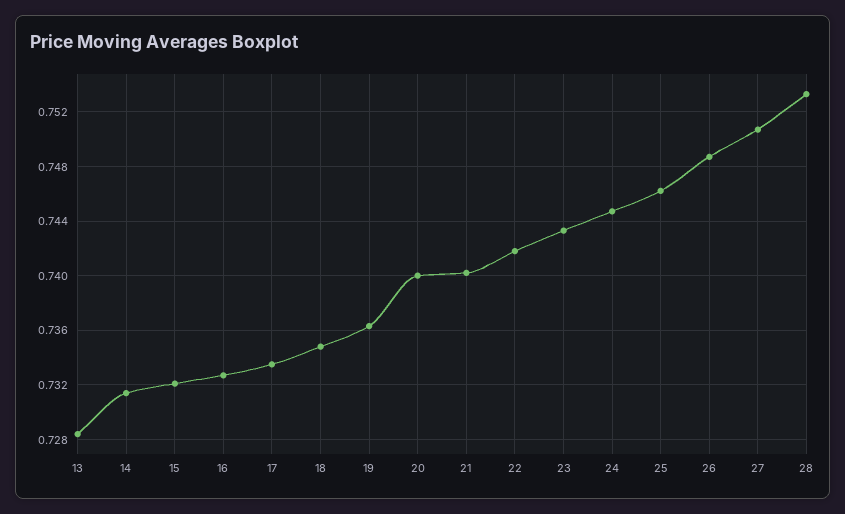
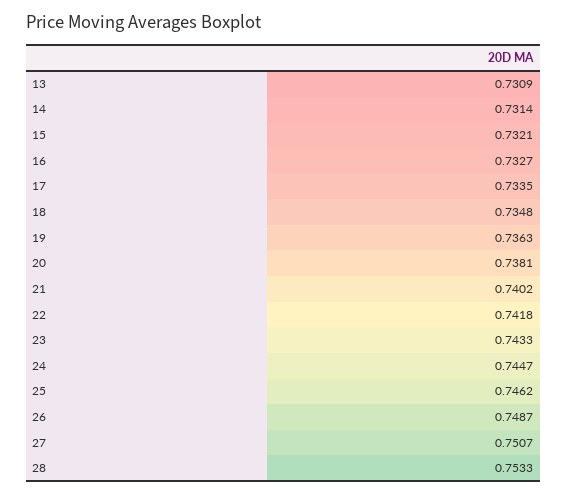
  {
-   "13": 0.7285,
+   "13": 0.7309,
    "14": 0.7314,
    "15": 0.7321,
    "16": 0.7327,
    "17": 0.7335,
    "18": 0.7348,
    "19": 0.7363,
-   "20": 0.74,
+   "20": 0.7381,
    "21": 0.7402,
    "22": 0.7418,
    "23": 0.7433,
    "24": 0.7447,
    "25": 0.7462,
    "26": 0.7487,
    "27": 0.7507,
    "28": 0.7533
  }

